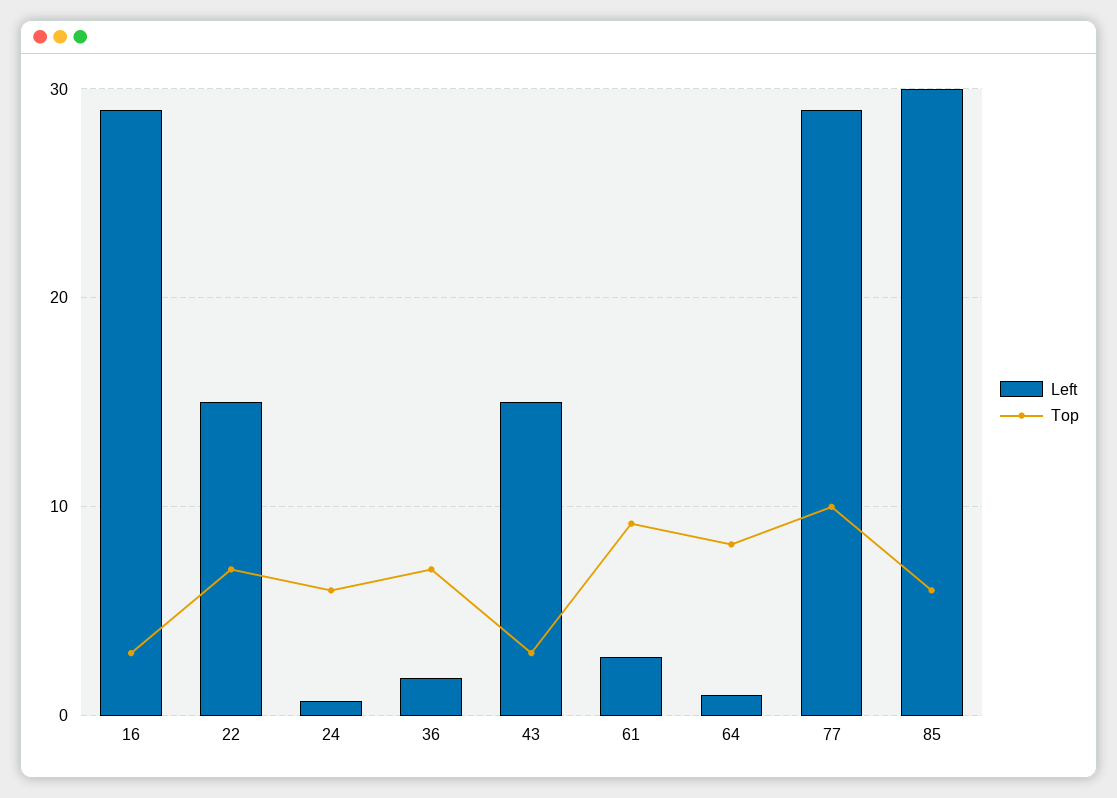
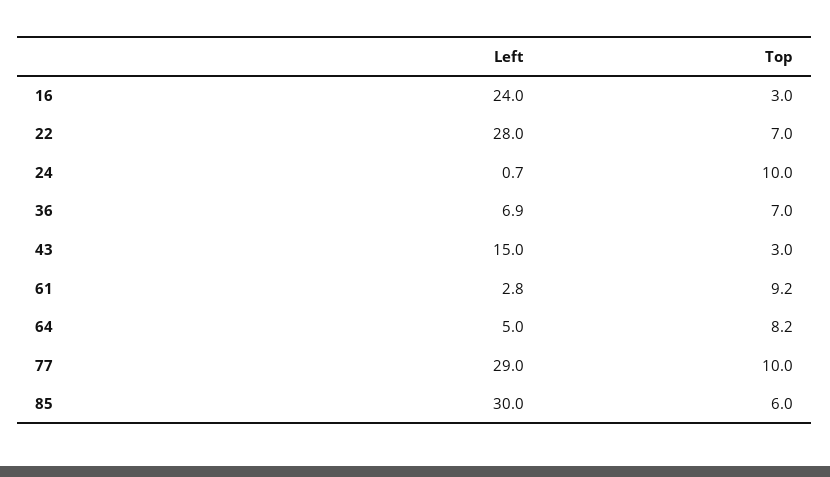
  {
    "Left": {
-     "16": 29,
+     "16": 24,
-     "22": 15,
+     "22": 28,
      "24": 0.7,
-     "36": 2,
+     "36": 6.9,
      "43": 15,
      "61": 2.8,
-     "64": 1,
+     "64": 5,
      "77": 29,
      "85": 30
    },
    "Top": {
      "16": 3,
      "22": 7,
-     "24": 6,
+     "24": 10,
      "36": 7,
      "43": 3,
      "61": 9.2,
      "64": 8.2,
      "77": 10,
      "85": 6
    }
  }

